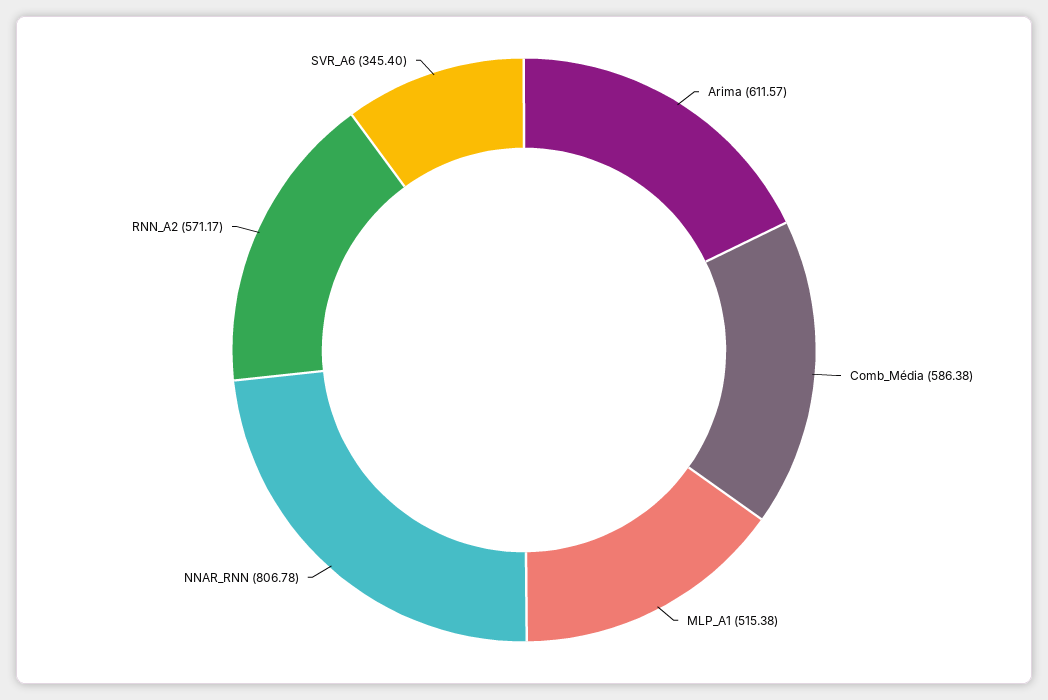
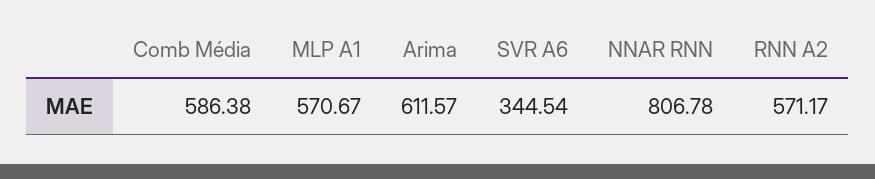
  {
    "Arima": 611.57,
    "Comb_Média": 586.38,
-   "MLP_A1": 515.38,
+   "MLP_A1": 570.67,
    "NNAR_RNN": 806.78,
    "RNN_A2": 571.17,
-   "SVR_A6": 345.4
+   "SVR_A6": 344.54
  }

